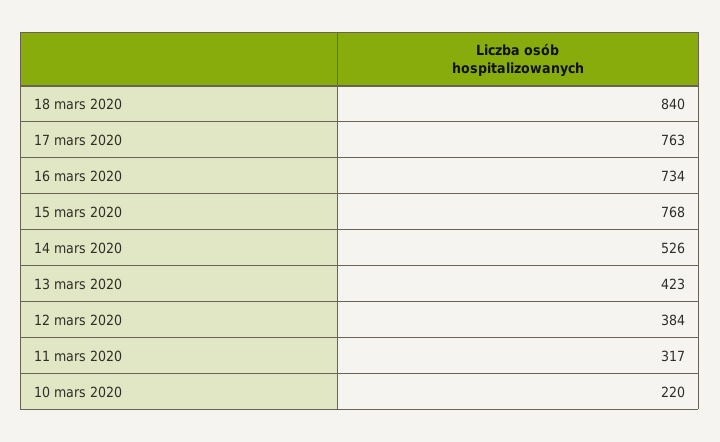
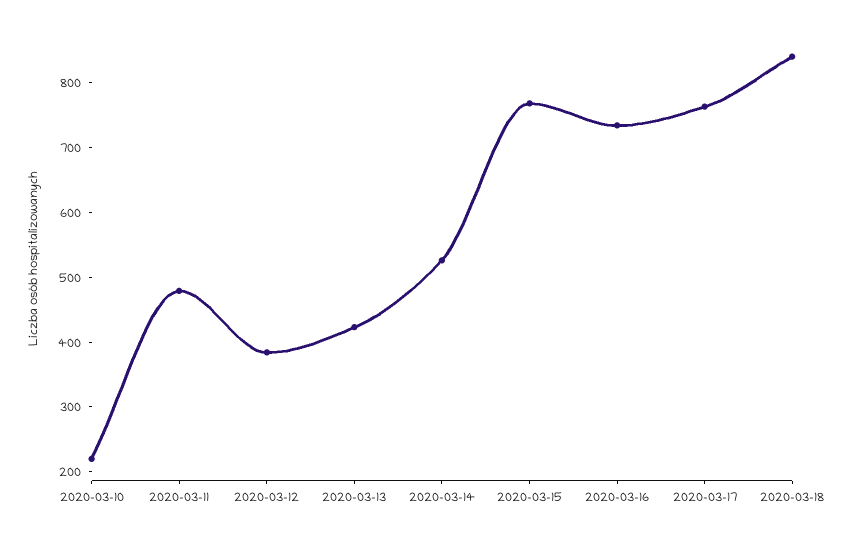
  {
    "18 mars 2020": 840,
    "17 mars 2020": 763,
    "16 mars 2020": 734,
    "15 mars 2020": 768,
    "14 mars 2020": 526,
    "13 mars 2020": 423,
    "12 mars 2020": 384,
-   "11 mars 2020": 317,
+   "11 mars 2020": 480,
    "10 mars 2020": 220
  }

